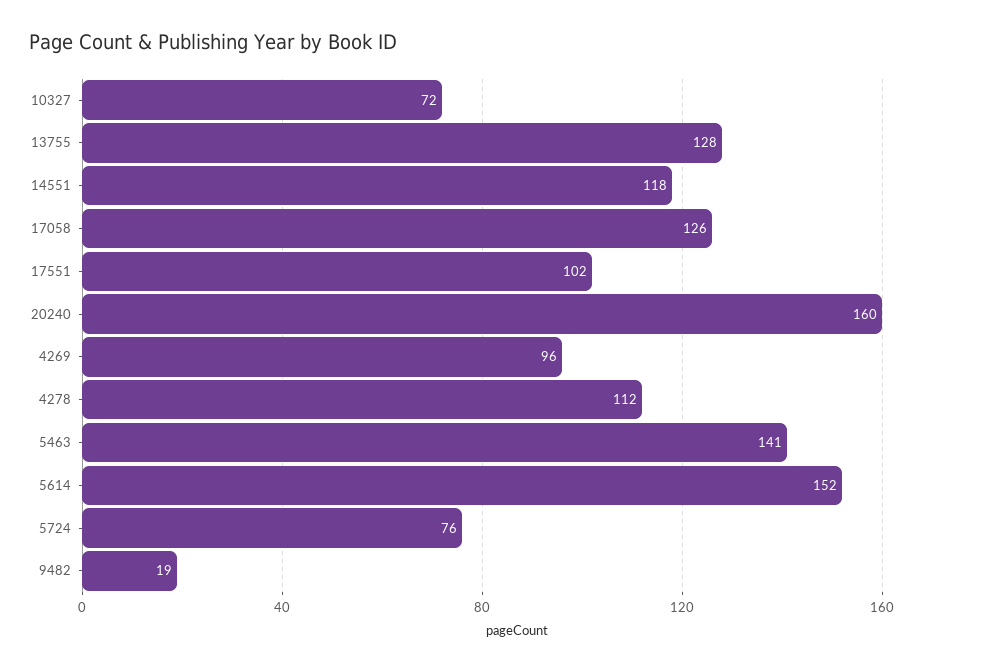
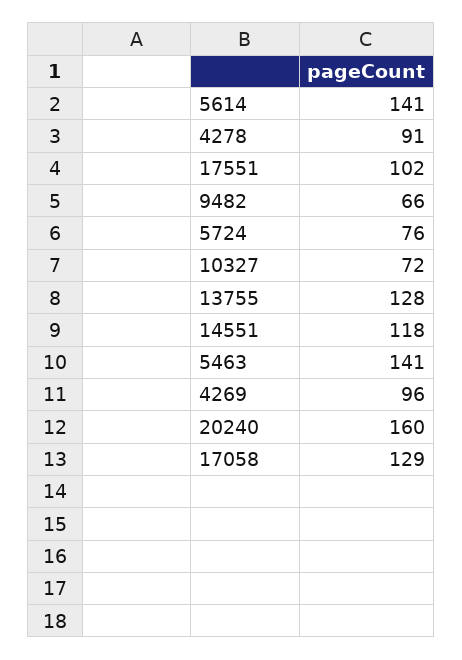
  {
    "10327": 72,
    "13755": 128,
    "14551": 118,
-   "17058": 126,
+   "17058": 129,
    "17551": 102,
    "20240": 160,
    "4269": 96,
-   "4278": 112,
+   "4278": 91,
    "5463": 141,
-   "5614": 152,
+   "5614": 141,
    "5724": 76,
-   "9482": 19
+   "9482": 66
  }

